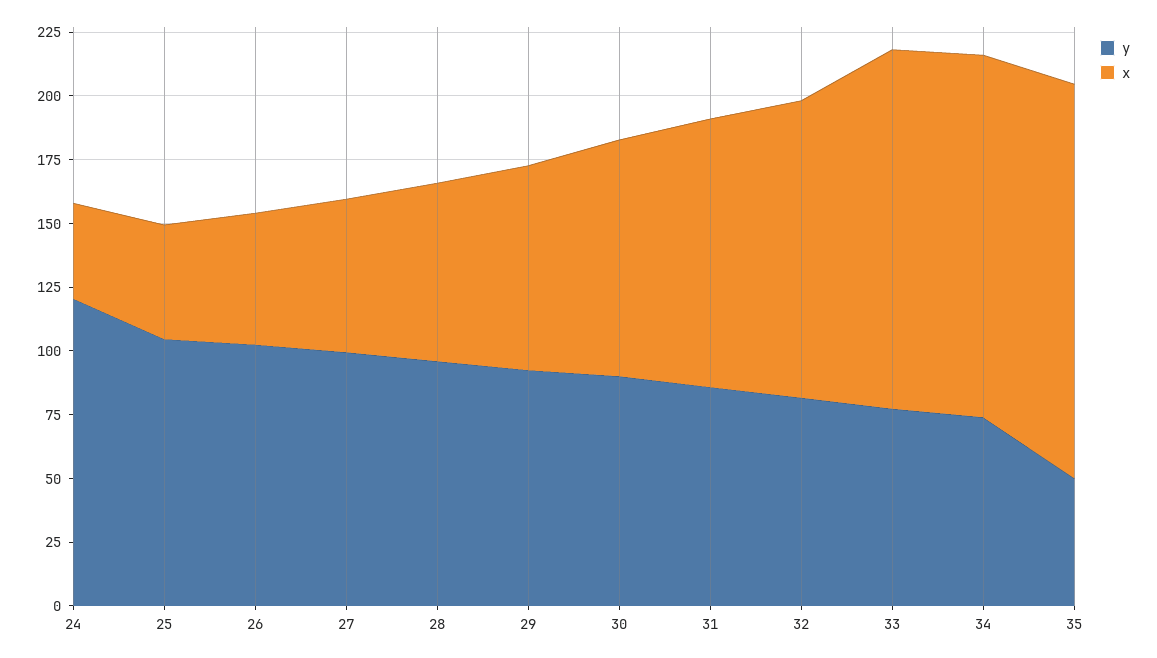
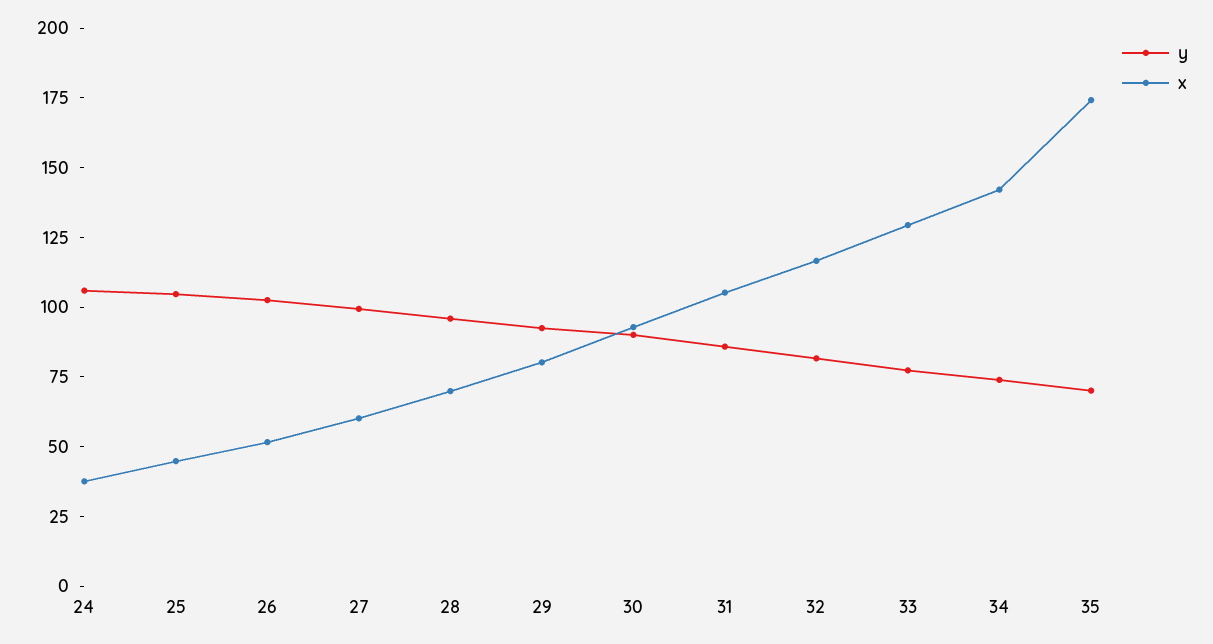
  {
    "y": {
-     "24": 120,
+     "24": 105,
      "25": 105,
      "26": 105,
      "27": 100,
      "28": 95,
      "29": 95,
      "30": 90,
      "31": 85,
      "32": 80,
      "33": 75,
      "34": 75,
-     "35": 50
+     "35": 70
    },
    "x": {
      "24": 40,
      "25": 45,
      "26": 50,
      "27": 60,
      "28": 70,
      "29": 80,
      "30": 95,
      "31": 105,
      "32": 115,
-     "33": 140,
+     "33": 130,
      "34": 140,
-     "35": 155
+     "35": 175
    }
  }

